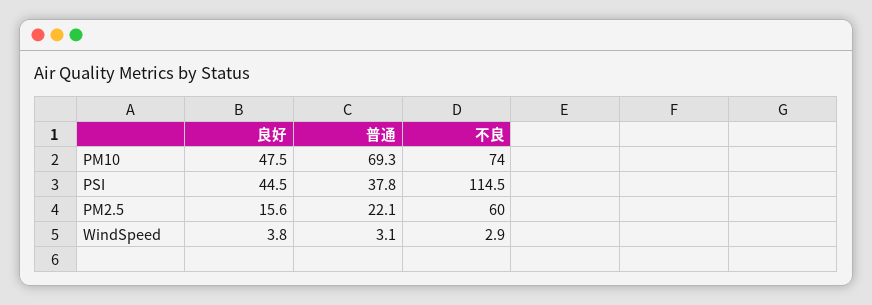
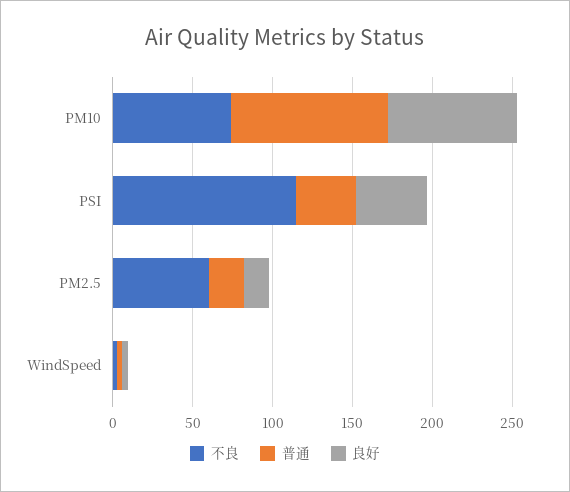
  {
    "良好": {
-     "PM10": 47.5,
+     "PM10": 80,
      "PSI": 44.5,
      "PM2.5": 15.6,
      "WindSpeed": 3.8
    },
    "普通": {
-     "PM10": 69.3,
+     "PM10": 100,
      "PSI": 37.8,
      "PM2.5": 22.1,
      "WindSpeed": 3.1
    },
    "不良": {
      "PM10": 74,
      "PSI": 114.5,
      "PM2.5": 60,
      "WindSpeed": 2.9
    }
  }

